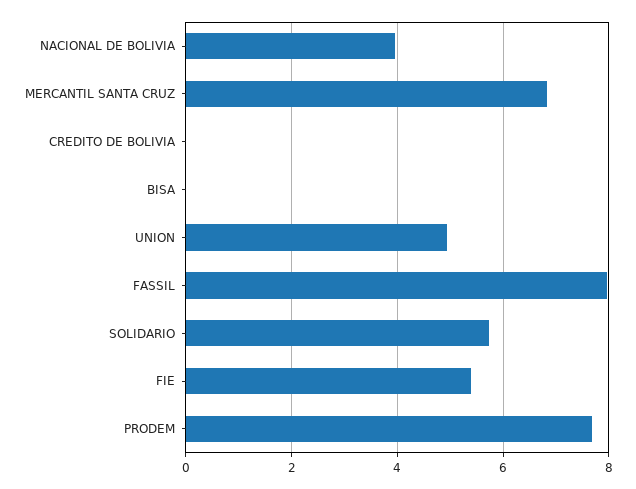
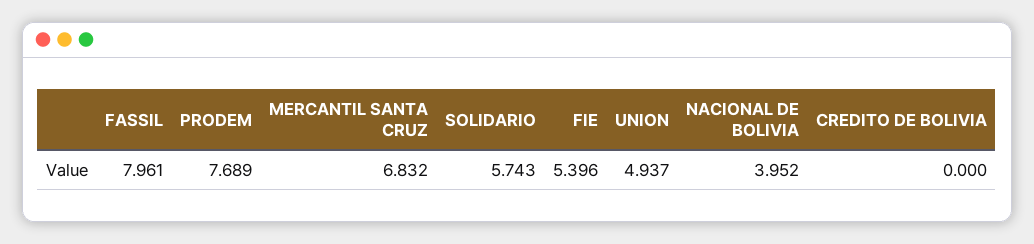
  {
    "NACIONAL DE BOLIVIA": 3.952,
    "MERCANTIL SANTA CRUZ": 6.832,
    "CREDITO DE BOLIVIA": 0,
-   "BISA": 0,
    "UNION": 4.937,
    "FASSIL": 7.961,
    "SOLIDARIO": 5.743,
    "FIE": 5.396,
    "PRODEM": 7.689
  }

